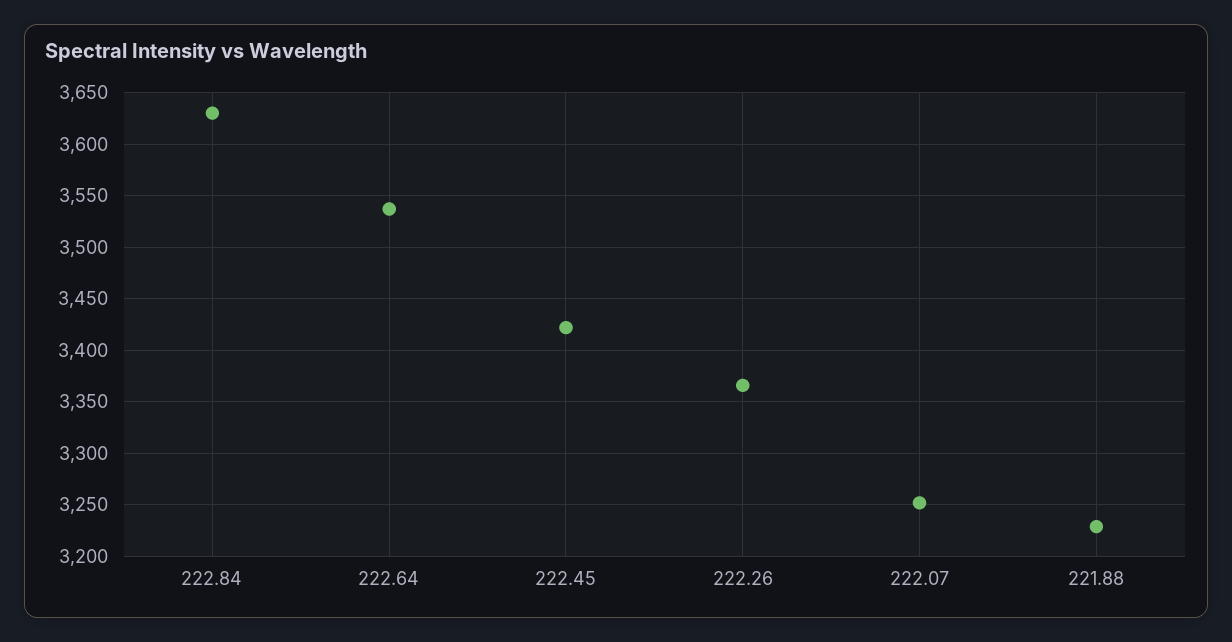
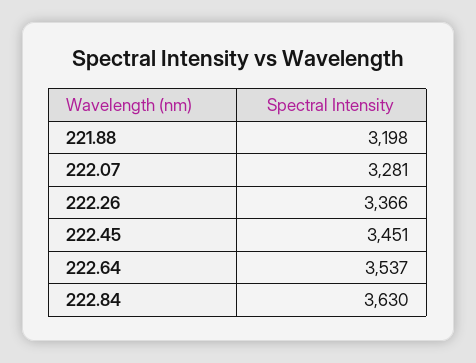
  {
    "222.84": 3630,
    "222.64": 3537,
-   "222.45": 3420,
+   "222.45": 3451,
    "222.26": 3366,
-   "222.07": 3250,
+   "222.07": 3281,
-   "221.88": 3230
+   "221.88": 3198
  }

